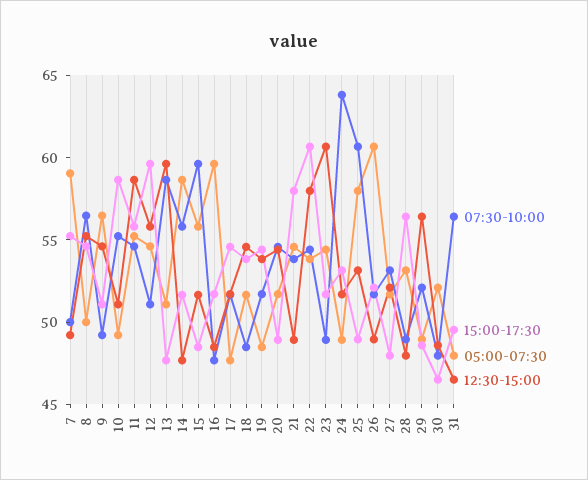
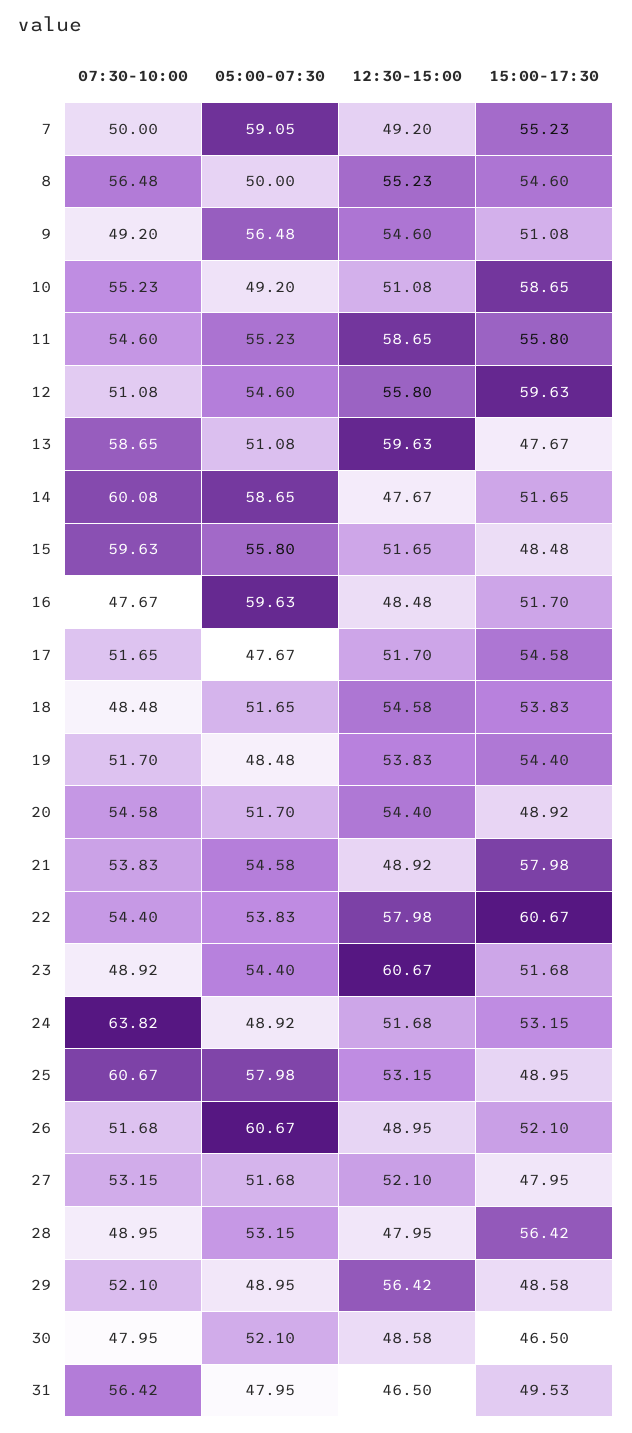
  {
    "07:30-10:00": {
      "7": 50,
      "8": 56.48,
      "9": 49.2,
      "10": 55.23,
      "11": 54.6,
      "12": 51.08,
      "13": 58.65,
-     "14": 56,
+     "14": 60.08,
      "15": 59.63,
      "16": 47.67,
      "17": 51.65,
      "18": 48.48,
      "19": 51.7,
      "20": 54.58,
      "21": 53.83,
      "22": 54.4,
      "23": 48.92,
      "24": 63.82,
      "25": 60.67,
      "26": 51.68,
      "27": 53.15,
      "28": 48.95,
      "29": 52.1,
      "30": 47.95,
      "31": 56.42
    },
    "15:00-17:30": {
      "7": 55.23,
      "8": 54.6,
      "9": 51.08,
      "10": 58.65,
      "11": 55.8,
      "12": 59.63,
      "13": 47.67,
      "14": 51.65,
      "15": 48.48,
      "16": 51.7,
      "17": 54.58,
      "18": 53.83,
      "19": 54.4,
      "20": 48.92,
      "21": 57.98,
      "22": 60.67,
      "23": 51.68,
      "24": 53.15,
      "25": 48.95,
      "26": 52.1,
      "27": 47.95,
      "28": 56.42,
      "29": 48.58,
      "30": 46.5,
      "31": 49.53
    },
    "05:00-07:30": {
      "7": 59.05,
      "8": 50,
      "9": 56.48,
      "10": 49.2,
      "11": 55.23,
      "12": 54.6,
      "13": 51.08,
      "14": 58.65,
      "15": 55.8,
      "16": 59.63,
      "17": 47.67,
      "18": 51.65,
      "19": 48.48,
      "20": 51.7,
      "21": 54.58,
      "22": 53.83,
      "23": 54.4,
      "24": 48.92,
      "25": 57.98,
      "26": 60.67,
      "27": 51.68,
      "28": 53.15,
      "29": 48.95,
      "30": 52.1,
      "31": 47.95
    },
    "12:30-15:00": {
      "7": 49.2,
      "8": 55.23,
      "9": 54.6,
      "10": 51.08,
      "11": 58.65,
      "12": 55.8,
      "13": 59.63,
      "14": 47.67,
      "15": 51.65,
      "16": 48.48,
      "17": 51.7,
      "18": 54.58,
      "19": 53.83,
      "20": 54.4,
      "21": 48.92,
      "22": 57.98,
      "23": 60.67,
      "24": 51.68,
      "25": 53.15,
      "26": 48.95,
      "27": 52.1,
      "28": 47.95,
      "29": 56.42,
      "30": 48.58,
      "31": 46.5
    }
  }

